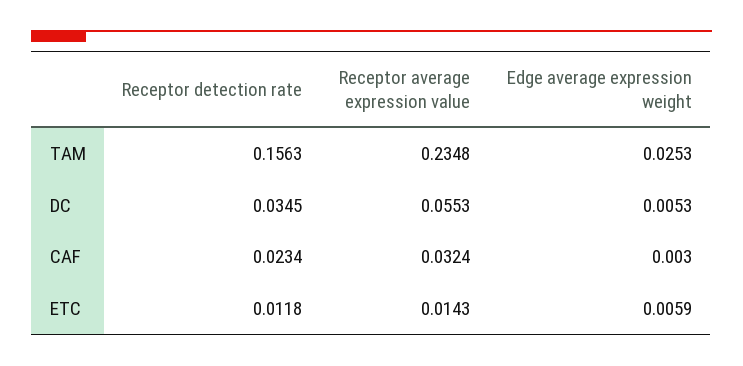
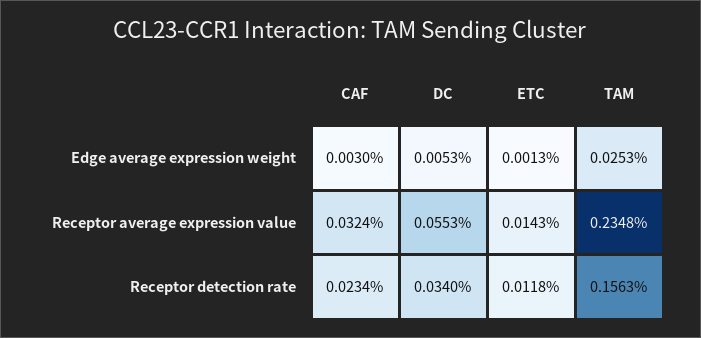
  {
    "Receptor detection rate": {
      "TAM": 0.1563,
-     "DC": 0.0345,
+     "DC": 0.034,
      "CAF": 0.0234,
      "ETC": 0.0118
    },
    "Receptor average expression value": {
      "TAM": 0.2348,
      "DC": 0.0553,
      "CAF": 0.0324,
      "ETC": 0.0143
    },
    "Edge average expression weight": {
      "TAM": 0.0253,
      "DC": 0.0053,
      "CAF": 0.003,
-     "ETC": 0.0059
+     "ETC": 0.0013
    }
  }

